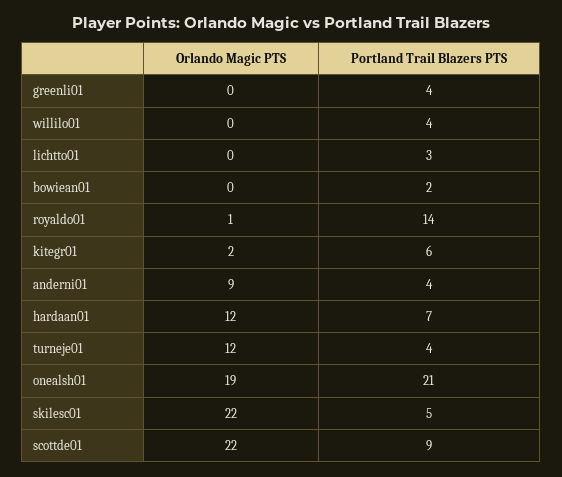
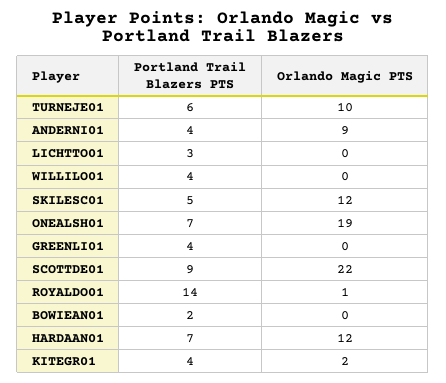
  {
    "Orlando Magic PTS": {
      "greenli01": 0,
      "willilo01": 0,
      "lichtto01": 0,
      "bowiean01": 0,
      "royaldo01": 1,
      "kitegr01": 2,
      "anderni01": 9,
      "hardaan01": 12,
-     "turneje01": 12,
+     "turneje01": 10,
      "onealsh01": 19,
-     "skilesc01": 22,
+     "skilesc01": 12,
      "scottde01": 22
    },
    "Portland Trail Blazers PTS": {
      "greenli01": 4,
      "willilo01": 4,
      "lichtto01": 3,
      "bowiean01": 2,
      "royaldo01": 14,
-     "kitegr01": 6,
+     "kitegr01": 4,
      "anderni01": 4,
      "hardaan01": 7,
-     "turneje01": 4,
+     "turneje01": 6,
-     "onealsh01": 21,
+     "onealsh01": 7,
      "skilesc01": 5,
      "scottde01": 9
    }
  }

